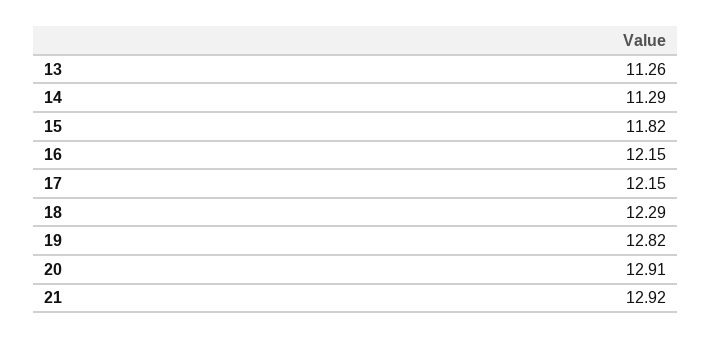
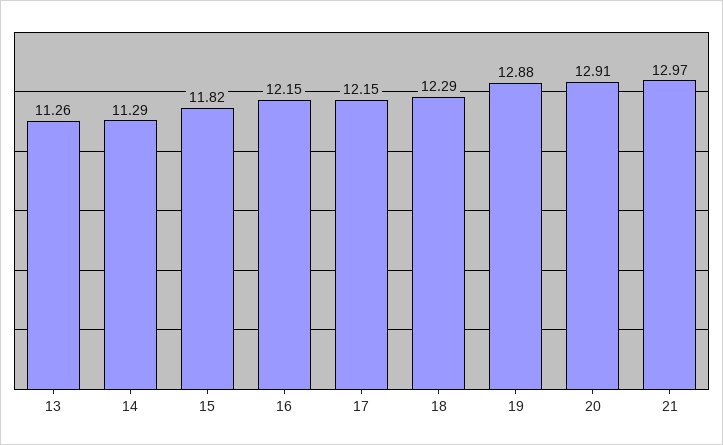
  {
    "13": 11.26,
    "14": 11.29,
    "15": 11.82,
    "16": 12.15,
    "17": 12.15,
    "18": 12.29,
-   "19": 12.82,
+   "19": 12.88,
    "20": 12.91,
-   "21": 12.92
+   "21": 12.97
  }

